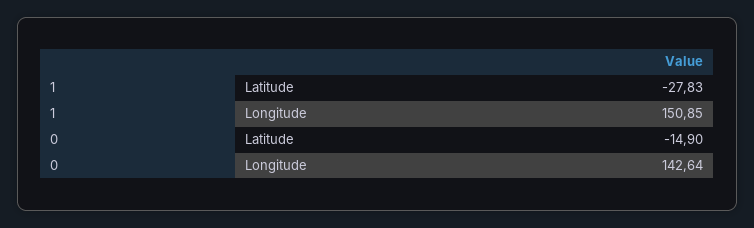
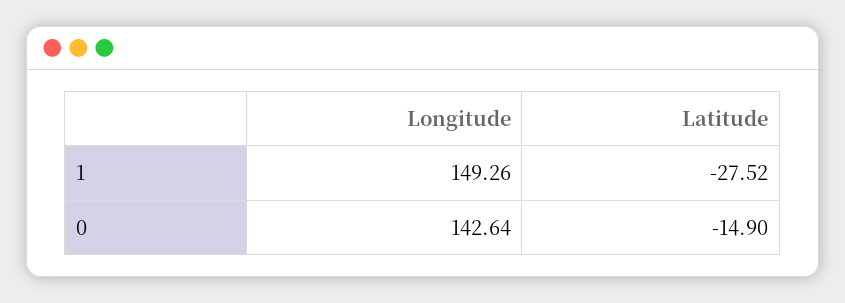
  {
    "1": {
-     "Latitude": -27.83,
+     "Latitude": -27.52,
-     "Longitude": 150.85
+     "Longitude": 149.26
    },
    "0": {
      "Latitude": -14.9,
      "Longitude": 142.64
    }
  }

